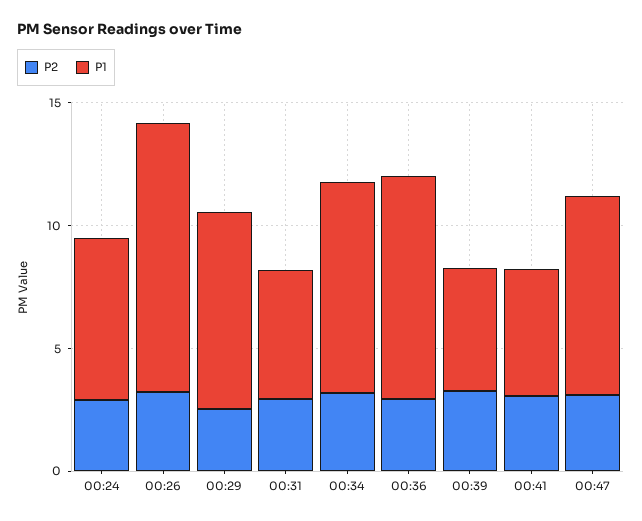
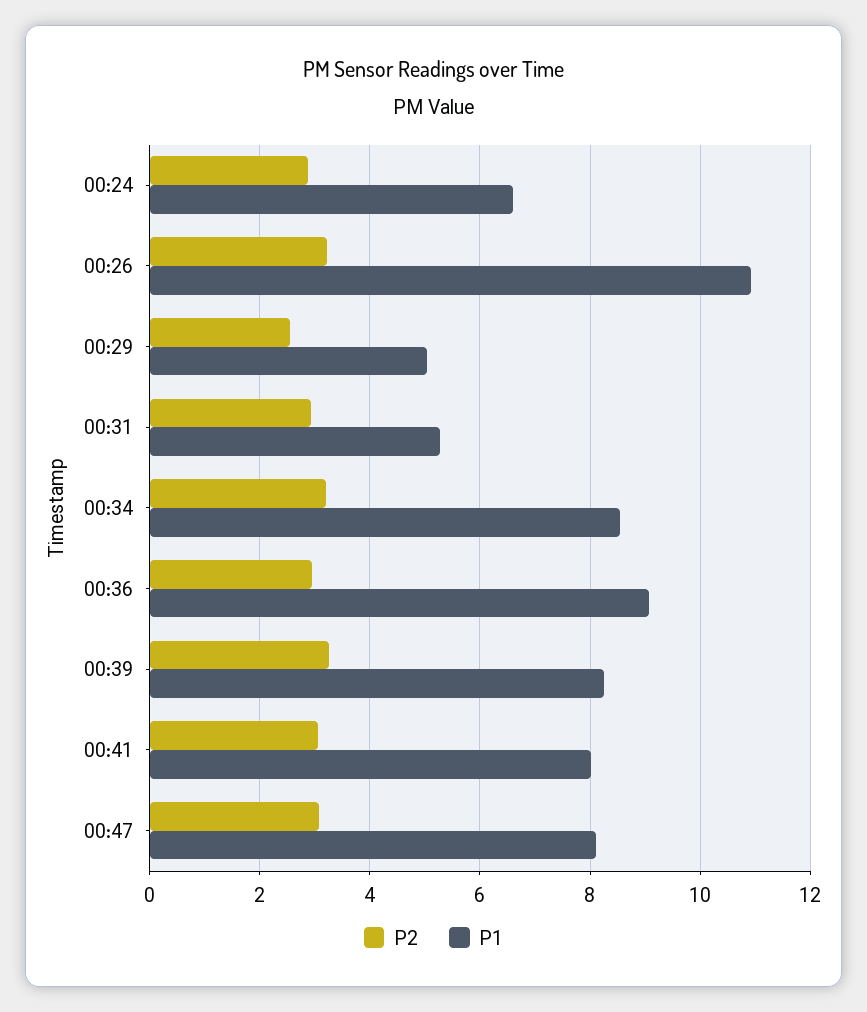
  {
    "P2": {
      "00:24": 2.8,
      "00:26": 3.2,
      "00:29": 2.6,
      "00:31": 3,
      "00:34": 3.2,
      "00:36": 3,
      "00:39": 3.2,
      "00:41": 3,
      "00:47": 3
    },
    "P1": {
      "00:24": 6.6,
      "00:26": 11,
-     "00:29": 8,
+     "00:29": 5,
      "00:31": 5.2,
      "00:34": 8.6,
      "00:36": 9,
-     "00:39": 5,
+     "00:39": 8.2,
-     "00:41": 5,
+     "00:41": 8,
      "00:47": 8.2
    }
  }

